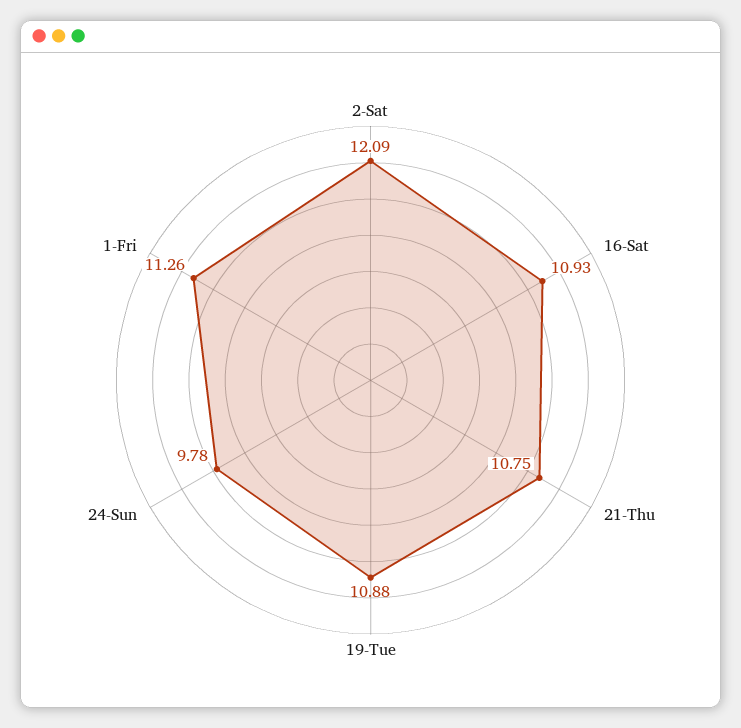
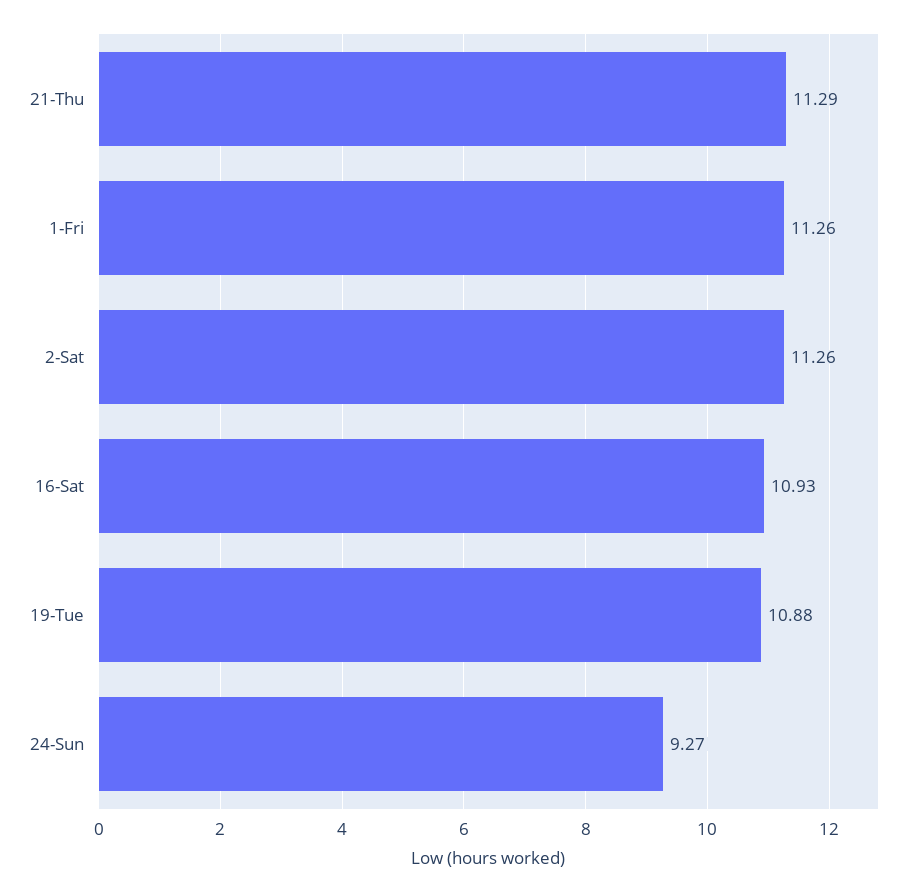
  {
-   "2-Sat": 12.09,
+   "2-Sat": 11.26,
    "16-Sat": 10.93,
-   "21-Thu": 10.75,
+   "21-Thu": 11.29,
    "19-Tue": 10.88,
-   "24-Sun": 9.78,
+   "24-Sun": 9.27,
    "1-Fri": 11.26
  }

